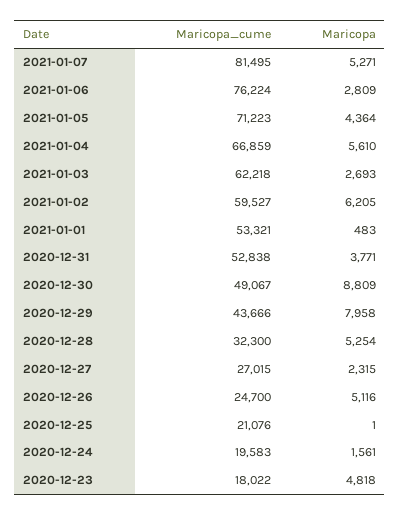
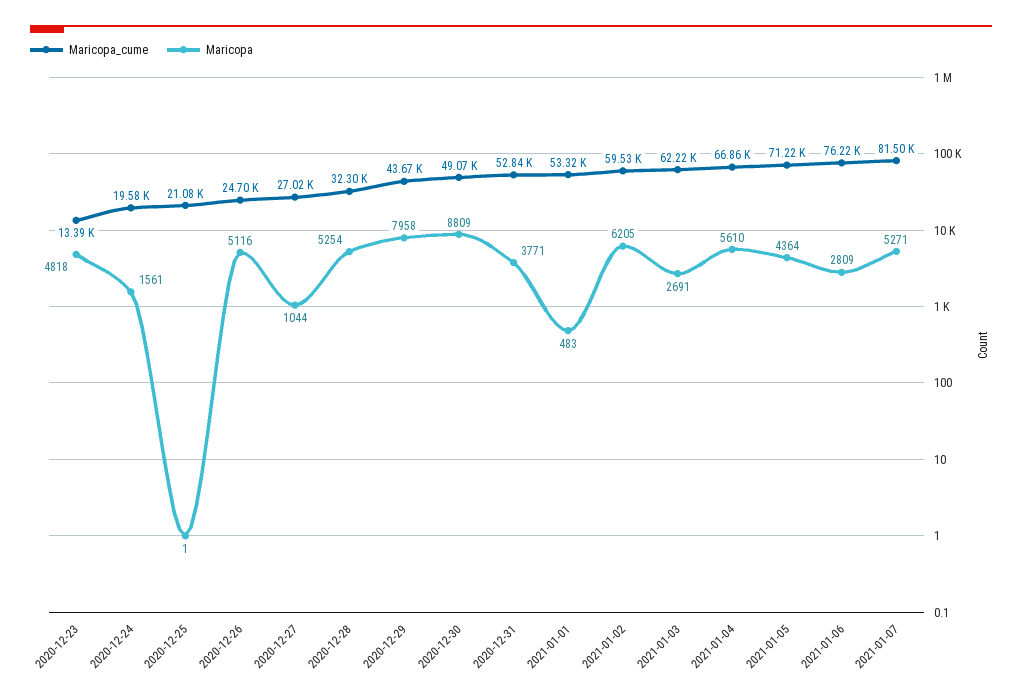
  {
    "Maricopa_cume": {
      "2021-01-07": 81495,
      "2021-01-06": 76224,
      "2021-01-05": 71223,
      "2021-01-04": 66859,
      "2021-01-03": 62218,
      "2021-01-02": 59527,
      "2021-01-01": 53321,
      "2020-12-31": 52838,
      "2020-12-30": 49067,
      "2020-12-29": 43666,
      "2020-12-28": 32300,
      "2020-12-27": 27015,
      "2020-12-26": 24700,
      "2020-12-25": 21076,
      "2020-12-24": 19583,
-     "2020-12-23": 18022
+     "2020-12-23": 13390
    },
    "Maricopa": {
      "2021-01-07": 5271,
      "2021-01-06": 2809,
      "2021-01-05": 4364,
      "2021-01-04": 5610,
-     "2021-01-03": 2693,
+     "2021-01-03": 2691,
      "2021-01-02": 6205,
      "2021-01-01": 483,
      "2020-12-31": 3771,
      "2020-12-30": 8809,
      "2020-12-29": 7958,
      "2020-12-28": 5254,
-     "2020-12-27": 2315,
+     "2020-12-27": 1044,
      "2020-12-26": 5116,
      "2020-12-25": 1,
      "2020-12-24": 1561,
      "2020-12-23": 4818
    }
  }

